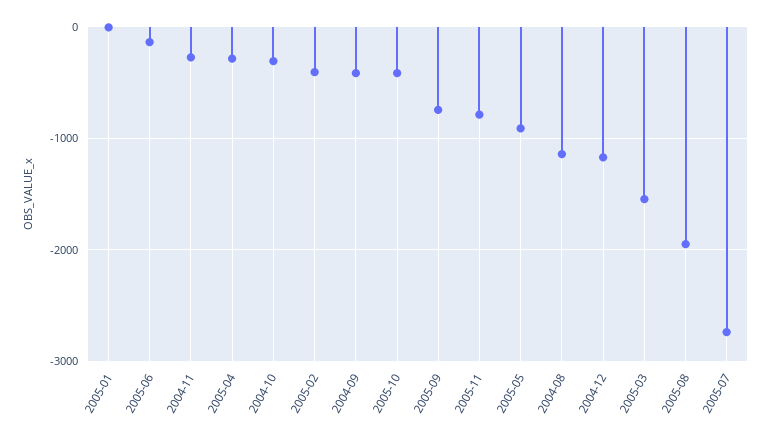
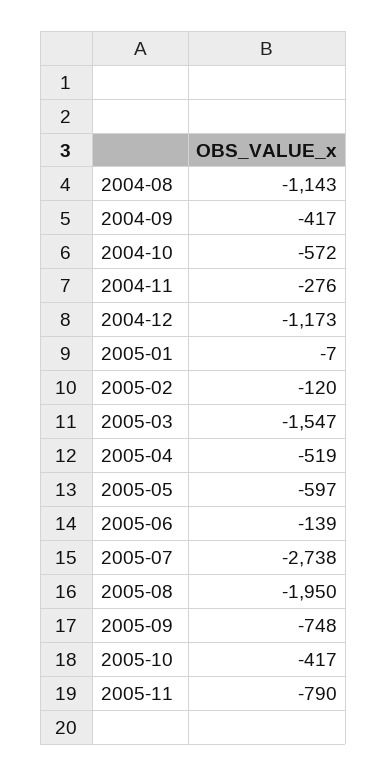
  {
    "2005-01": -7,
    "2005-06": -139,
    "2004-11": -276,
-   "2005-04": -300,
+   "2005-04": -519,
-   "2004-10": -300,
+   "2004-10": -572,
-   "2005-02": -400,
+   "2005-02": -120,
    "2004-09": -417,
    "2005-10": -417,
    "2005-09": -748,
    "2005-11": -790,
-   "2005-05": -900,
+   "2005-05": -597,
    "2004-08": -1143,
    "2004-12": -1173,
    "2005-03": -1547,
    "2005-08": -1950,
    "2005-07": -2738
  }

